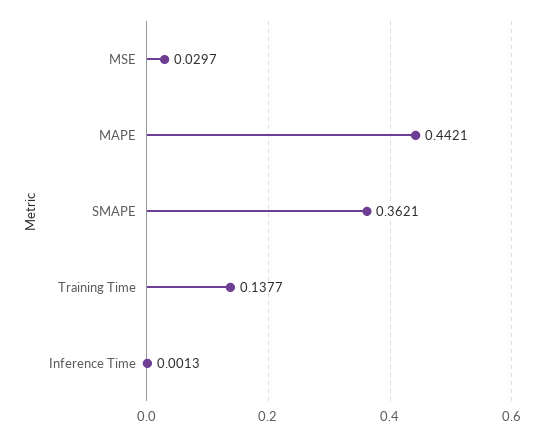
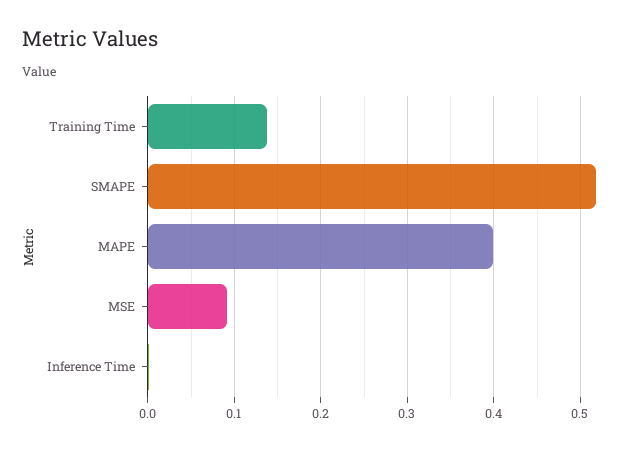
  {
-   "MSE": 0.0297,
+   "MSE": 0.09,
-   "MAPE": 0.4421,
+   "MAPE": 0.4,
-   "SMAPE": 0.3621,
+   "SMAPE": 0.52,
    "Training Time": 0.1377,
    "Inference Time": 0.0013
  }

